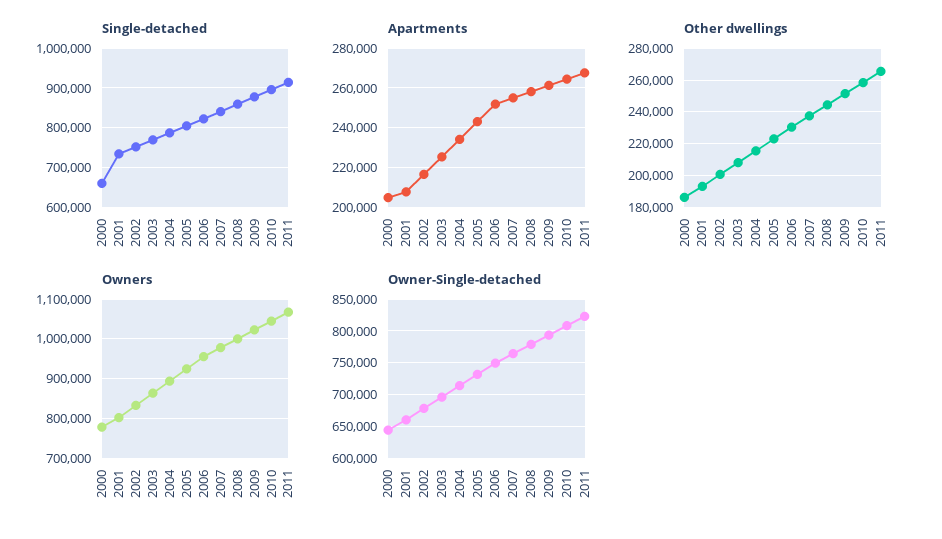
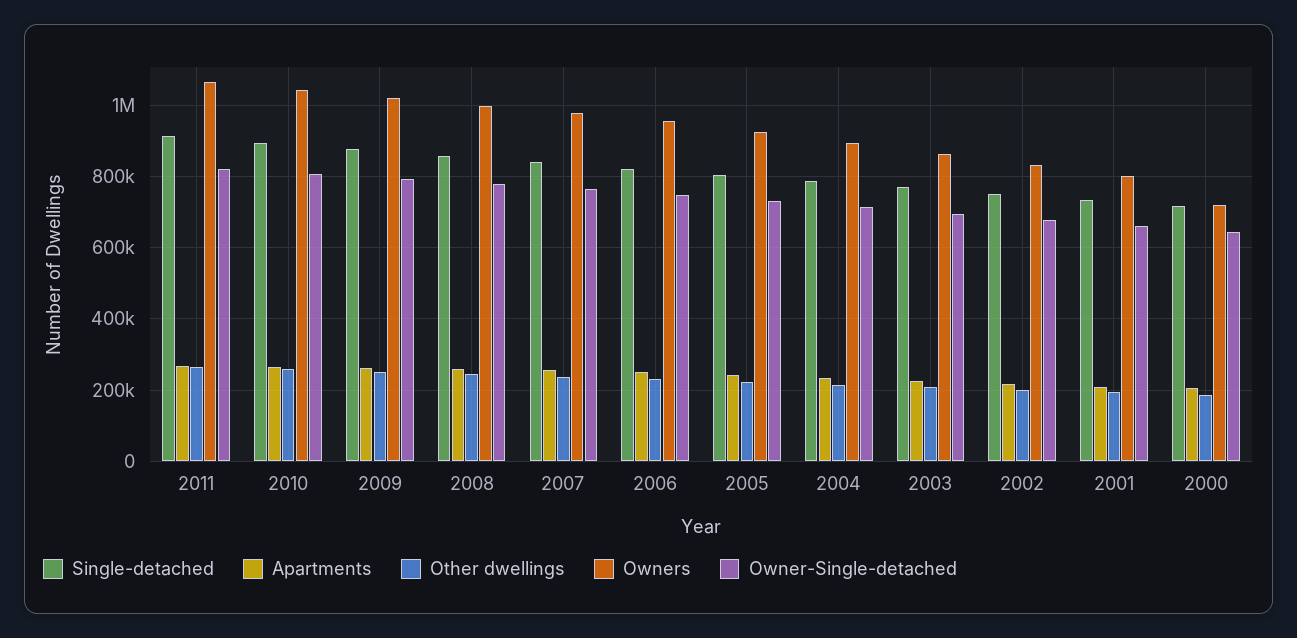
  {
    "Single-detached": {
-     "2000": 660000,
+     "2000": 720000,
      "2001": 740000,
      "2002": 760000,
      "2003": 760000,
      "2004": 780000,
      "2005": 800000,
      "2006": 820000,
      "2007": 840000,
      "2008": 860000,
      "2009": 880000,
      "2010": 900000,
      "2011": 920000
    },
    "Apartments": {
      "2000": 205000,
      "2001": 210000,
      "2002": 215000,
      "2003": 225000,
      "2004": 235000,
      "2005": 245000,
      "2006": 250000,
      "2007": 255000,
      "2008": 260000,
      "2009": 260000,
      "2010": 265000,
      "2011": 270000
    },
    "Other dwellings": {
      "2000": 185000,
      "2001": 195000,
      "2002": 200000,
      "2003": 210000,
      "2004": 215000,
      "2005": 225000,
      "2006": 230000,
      "2007": 235000,
      "2008": 245000,
      "2009": 250000,
      "2010": 260000,
      "2011": 265000
    },
    "Owners": {
-     "2000": 780000,
+     "2000": 720000,
      "2001": 800000,
      "2002": 840000,
      "2003": 860000,
      "2004": 900000,
      "2005": 920000,
      "2006": 960000,
      "2007": 980000,
      "2008": 1000000,
      "2009": 1020000,
      "2010": 1040000,
      "2011": 1060000
    },
    "Owner-Single-detached": {
      "2000": 640000,
      "2001": 660000,
      "2002": 680000,
      "2003": 700000,
      "2004": 710000,
      "2005": 730000,
      "2006": 750000,
      "2007": 760000,
      "2008": 780000,
      "2009": 790000,
      "2010": 810000,
      "2011": 820000
    }
  }

